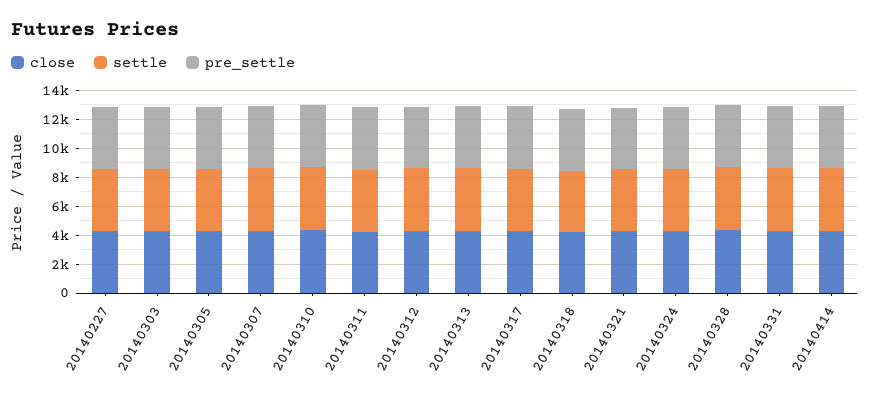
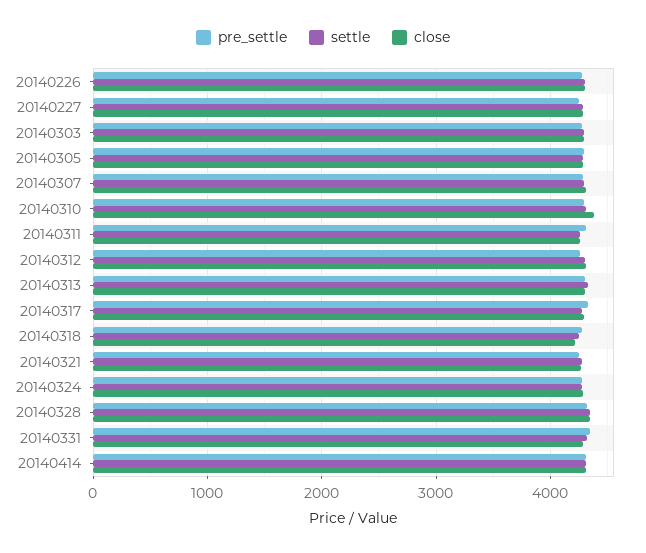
  {
    "close": {
      "20140227": 4300,
      "20140303": 4300,
      "20140305": 4300,
      "20140307": 4300,
      "20140310": 4400,
      "20140311": 4300,
      "20140312": 4300,
      "20140313": 4300,
      "20140317": 4300,
      "20140318": 4200,
      "20140321": 4300,
      "20140324": 4300,
      "20140328": 4300,
      "20140331": 4300,
-     "20140414": 4300
+     "20140414": 4300,
+     "20140226": 4300
    },
    "settle": {
      "20140227": 4300,
      "20140303": 4300,
      "20140305": 4300,
      "20140307": 4300,
      "20140310": 4300,
      "20140311": 4300,
      "20140312": 4300,
      "20140313": 4300,
      "20140317": 4300,
      "20140318": 4300,
      "20140321": 4300,
      "20140324": 4300,
      "20140328": 4300,
      "20140331": 4300,
-     "20140414": 4300
+     "20140414": 4300,
+     "20140226": 4300
    },
    "pre_settle": {
      "20140227": 4300,
      "20140303": 4300,
      "20140305": 4300,
      "20140307": 4300,
      "20140310": 4300,
      "20140311": 4300,
      "20140312": 4300,
      "20140313": 4300,
      "20140317": 4300,
      "20140318": 4300,
      "20140321": 4300,
      "20140324": 4300,
      "20140328": 4300,
      "20140331": 4300,
-     "20140414": 4300
+     "20140414": 4300,
+     "20140226": 4300
    }
  }

